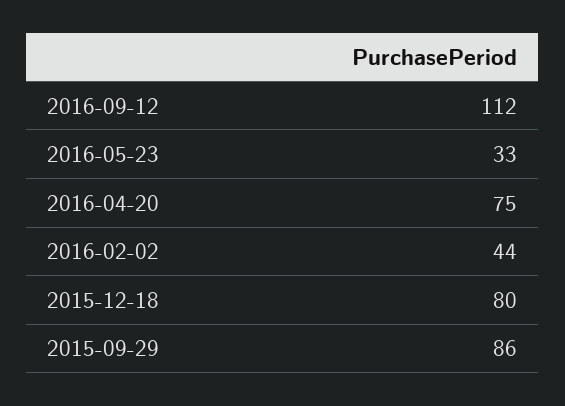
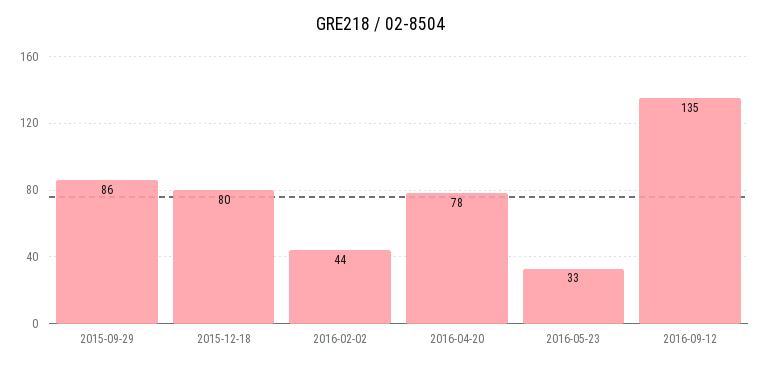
  {
-   "2016-09-12": 112,
+   "2016-09-12": 135,
    "2016-05-23": 33,
-   "2016-04-20": 75,
+   "2016-04-20": 78,
    "2016-02-02": 44,
    "2015-12-18": 80,
    "2015-09-29": 86
  }

